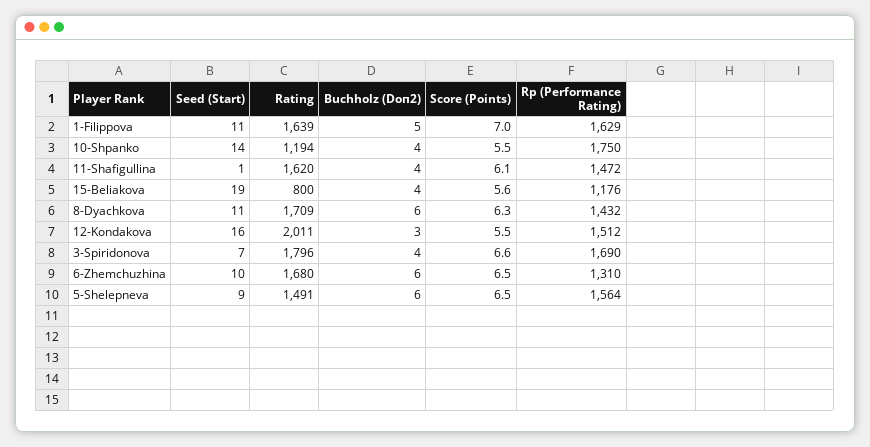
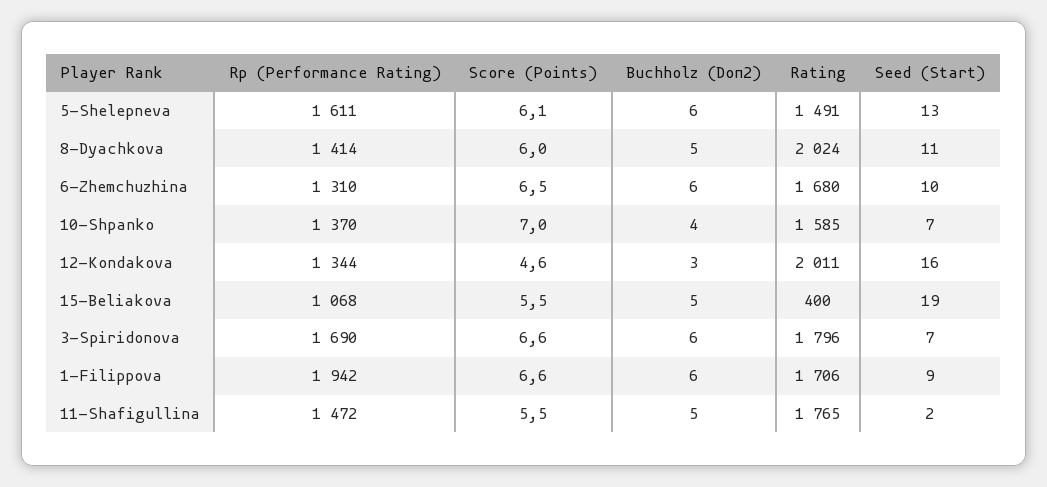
  {
    "Seed (Start)": {
-     "1-Filippova": 11,
+     "1-Filippova": 9,
-     "10-Shpanko": 14,
+     "10-Shpanko": 7,
-     "11-Shafigullina": 1,
+     "11-Shafigullina": 2,
      "15-Beliakova": 19,
      "8-Dyachkova": 11,
      "12-Kondakova": 16,
      "3-Spiridonova": 7,
      "6-Zhemchuzhina": 10,
-     "5-Shelepneva": 9
+     "5-Shelepneva": 13
    },
    "Rating": {
-     "1-Filippova": 1639,
+     "1-Filippova": 1706,
-     "10-Shpanko": 1194,
+     "10-Shpanko": 1585,
-     "11-Shafigullina": 1620,
+     "11-Shafigullina": 1765,
-     "15-Beliakova": 800,
+     "15-Beliakova": 400,
-     "8-Dyachkova": 1709,
+     "8-Dyachkova": 2024,
      "12-Kondakova": 2011,
      "3-Spiridonova": 1796,
      "6-Zhemchuzhina": 1680,
      "5-Shelepneva": 1491
    },
    "Buchholz (Doп2)": {
-     "1-Filippova": 5,
+     "1-Filippova": 6,
      "10-Shpanko": 4,
-     "11-Shafigullina": 4,
+     "11-Shafigullina": 5,
-     "15-Beliakova": 4,
+     "15-Beliakova": 5,
-     "8-Dyachkova": 6,
+     "8-Dyachkova": 5,
      "12-Kondakova": 3,
-     "3-Spiridonova": 4,
+     "3-Spiridonova": 6,
      "6-Zhemchuzhina": 6,
      "5-Shelepneva": 6
    },
    "Score (Points)": {
-     "1-Filippova": 7,
+     "1-Filippova": 6.6,
-     "10-Shpanko": 5.5,
+     "10-Shpanko": 7,
-     "11-Shafigullina": 6.1,
+     "11-Shafigullina": 5.5,
-     "15-Beliakova": 5.6,
+     "15-Beliakova": 5.5,
-     "8-Dyachkova": 6.3,
+     "8-Dyachkova": 6,
-     "12-Kondakova": 5.5,
+     "12-Kondakova": 4.6,
      "3-Spiridonova": 6.6,
      "6-Zhemchuzhina": 6.5,
-     "5-Shelepneva": 6.5
+     "5-Shelepneva": 6.1
    },
    "Rp (Performance Rating)": {
-     "1-Filippova": 1629,
+     "1-Filippova": 1942,
-     "10-Shpanko": 1750,
+     "10-Shpanko": 1370,
      "11-Shafigullina": 1472,
-     "15-Beliakova": 1176,
+     "15-Beliakova": 1068,
-     "8-Dyachkova": 1432,
+     "8-Dyachkova": 1414,
-     "12-Kondakova": 1512,
+     "12-Kondakova": 1344,
      "3-Spiridonova": 1690,
      "6-Zhemchuzhina": 1310,
-     "5-Shelepneva": 1564
+     "5-Shelepneva": 1611
    }
  }

